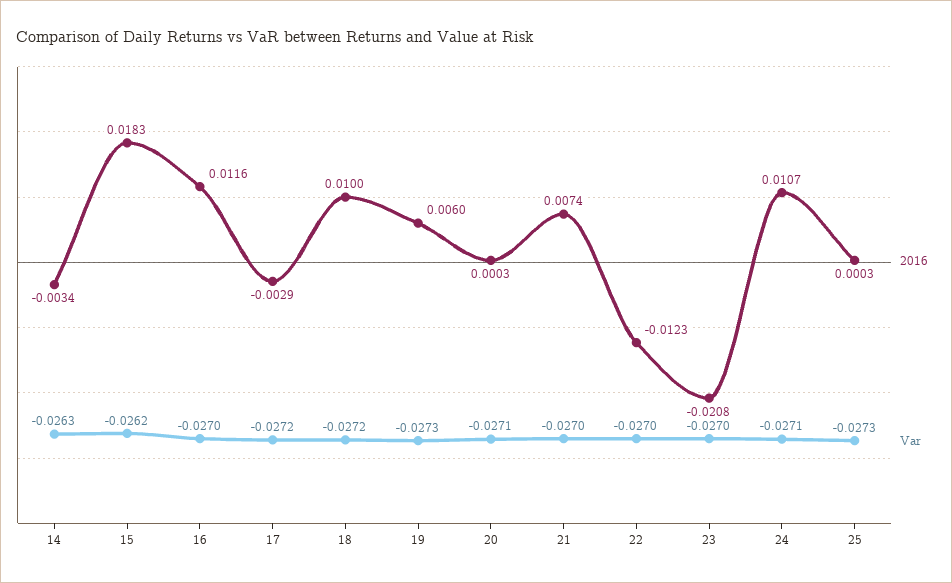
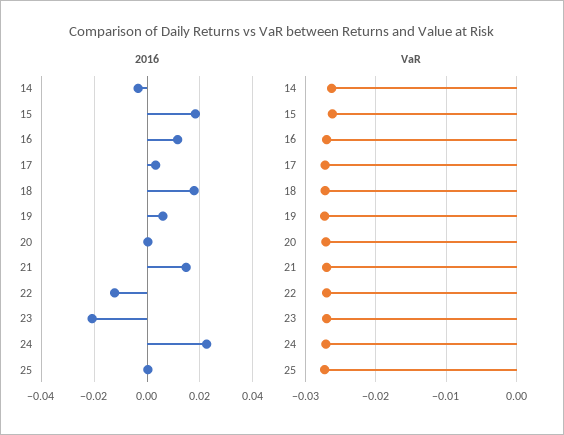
  {
    "2016": {
      "14": -0.0034,
      "15": 0.0183,
      "16": 0.0116,
-     "17": -0.0029,
+     "17": 0.0025,
-     "18": 0.01,
+     "18": 0.0175,
      "19": 0.006,
      "20": 0.0003,
-     "21": 0.0074,
+     "21": 0.015,
      "22": -0.0123,
      "23": -0.0208,
-     "24": 0.0107,
+     "24": 0.0225,
      "25": 0.0003
    },
    "Var": {
      "14": -0.0263,
      "15": -0.0262,
      "16": -0.027,
      "17": -0.0272,
      "18": -0.0272,
      "19": -0.0273,
      "20": -0.0271,
      "21": -0.027,
      "22": -0.027,
      "23": -0.027,
      "24": -0.0271,
      "25": -0.0273
    }
  }

